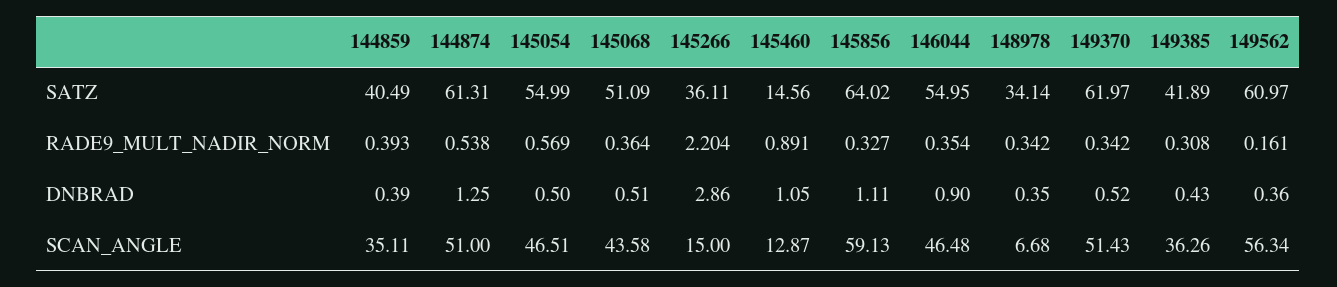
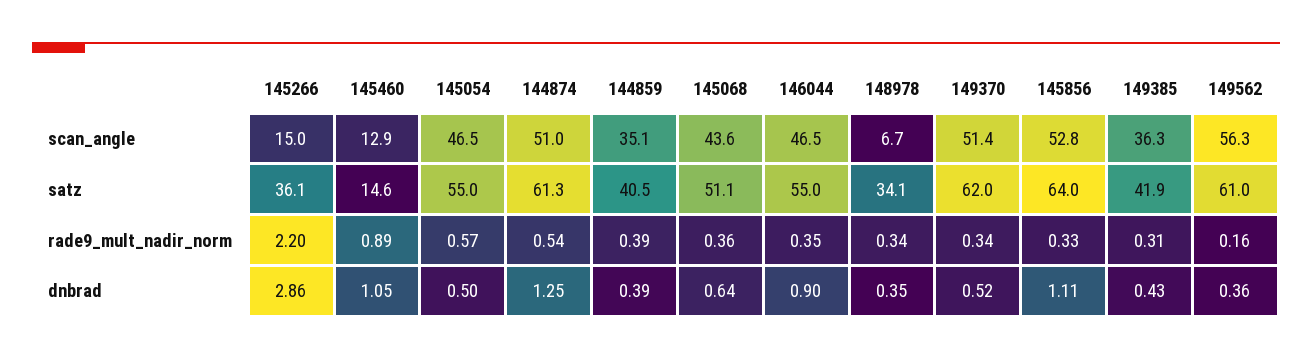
  {
    "144859": {
      "SATZ": 40.49,
      "RADE9_MULT_NADIR_NORM": 0.393,
      "DNBRAD": 0.39,
      "SCAN_ANGLE": 35.11
    },
    "144874": {
      "SATZ": 61.31,
      "RADE9_MULT_NADIR_NORM": 0.538,
      "DNBRAD": 1.25,
      "SCAN_ANGLE": 51
    },
    "145054": {
      "SATZ": 54.99,
      "RADE9_MULT_NADIR_NORM": 0.569,
      "DNBRAD": 0.5,
      "SCAN_ANGLE": 46.51
    },
    "145068": {
      "SATZ": 51.09,
      "RADE9_MULT_NADIR_NORM": 0.364,
-     "DNBRAD": 0.51,
+     "DNBRAD": 0.64,
      "SCAN_ANGLE": 43.58
    },
    "145266": {
      "SATZ": 36.11,
      "RADE9_MULT_NADIR_NORM": 2.204,
      "DNBRAD": 2.86,
      "SCAN_ANGLE": 15
    },
    "145460": {
      "SATZ": 14.56,
      "RADE9_MULT_NADIR_NORM": 0.891,
      "DNBRAD": 1.05,
      "SCAN_ANGLE": 12.87
    },
    "145856": {
      "SATZ": 64.02,
      "RADE9_MULT_NADIR_NORM": 0.327,
      "DNBRAD": 1.11,
-     "SCAN_ANGLE": 59.13
+     "SCAN_ANGLE": 52.8
    },
    "146044": {
      "SATZ": 54.95,
      "RADE9_MULT_NADIR_NORM": 0.354,
      "DNBRAD": 0.9,
      "SCAN_ANGLE": 46.48
    },
    "148978": {
      "SATZ": 34.14,
      "RADE9_MULT_NADIR_NORM": 0.342,
      "DNBRAD": 0.35,
      "SCAN_ANGLE": 6.68
    },
    "149370": {
      "SATZ": 61.97,
      "RADE9_MULT_NADIR_NORM": 0.342,
      "DNBRAD": 0.52,
      "SCAN_ANGLE": 51.43
    },
    "149385": {
      "SATZ": 41.89,
      "RADE9_MULT_NADIR_NORM": 0.308,
      "DNBRAD": 0.43,
      "SCAN_ANGLE": 36.26
    },
    "149562": {
      "SATZ": 60.97,
      "RADE9_MULT_NADIR_NORM": 0.161,
      "DNBRAD": 0.36,
      "SCAN_ANGLE": 56.34
    }
  }

